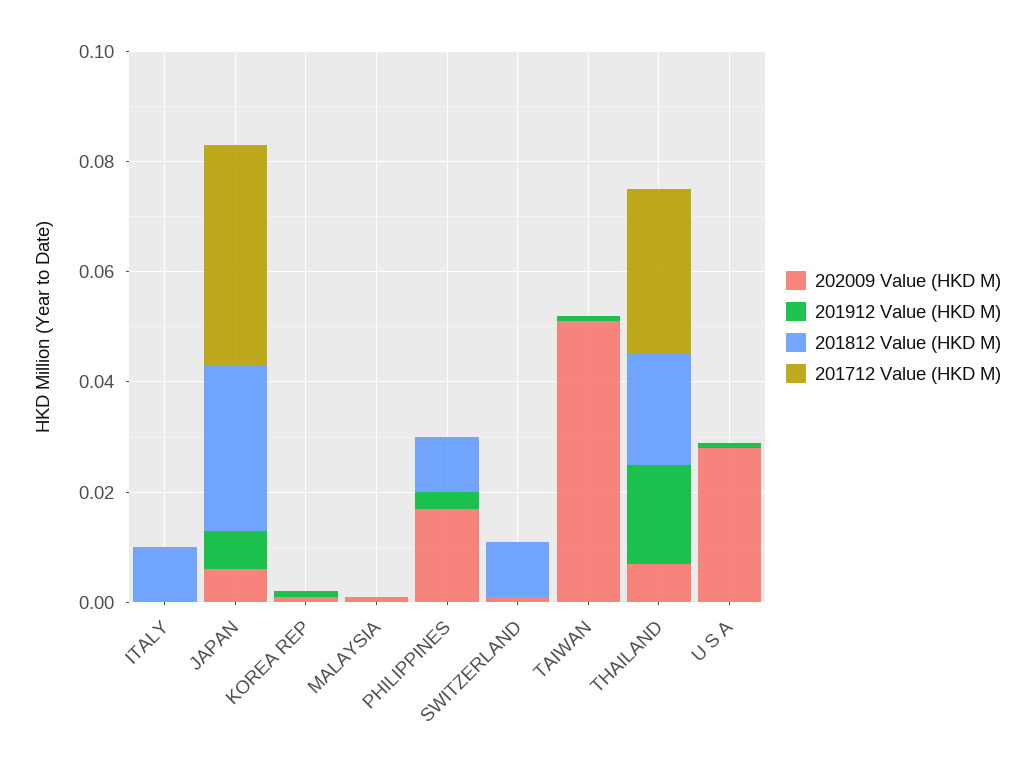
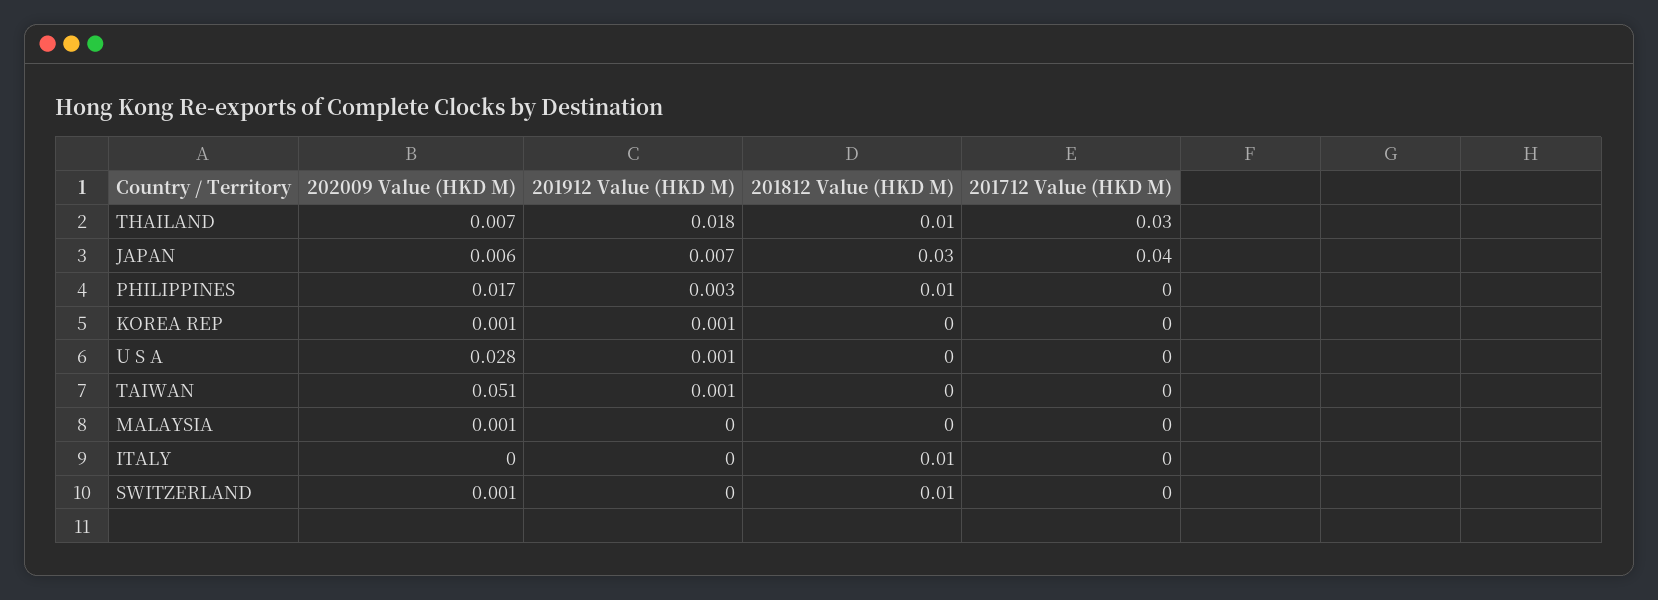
  {
    "202009 Value (HKD M)": {
      "ITALY": 0,
      "JAPAN": 0.006,
      "KOREA REP": 0.001,
      "MALAYSIA": 0.001,
      "PHILIPPINES": 0.017,
      "SWITZERLAND": 0.001,
      "TAIWAN": 0.051,
      "THAILAND": 0.007,
      "U S A": 0.028
    },
    "201912 Value (HKD M)": {
      "ITALY": 0,
      "JAPAN": 0.007,
      "KOREA REP": 0.001,
      "MALAYSIA": 0,
      "PHILIPPINES": 0.003,
      "SWITZERLAND": 0,
      "TAIWAN": 0.001,
      "THAILAND": 0.018,
      "U S A": 0.001
    },
    "201812 Value (HKD M)": {
      "ITALY": 0.01,
      "JAPAN": 0.03,
      "KOREA REP": 0,
      "MALAYSIA": 0,
      "PHILIPPINES": 0.01,
      "SWITZERLAND": 0.01,
      "TAIWAN": 0,
-     "THAILAND": 0.02,
+     "THAILAND": 0.01,
      "U S A": 0
    },
    "201712 Value (HKD M)": {
      "ITALY": 0,
      "JAPAN": 0.04,
      "KOREA REP": 0,
      "MALAYSIA": 0,
      "PHILIPPINES": 0,
      "SWITZERLAND": 0,
      "TAIWAN": 0,
      "THAILAND": 0.03,
      "U S A": 0
    }
  }

